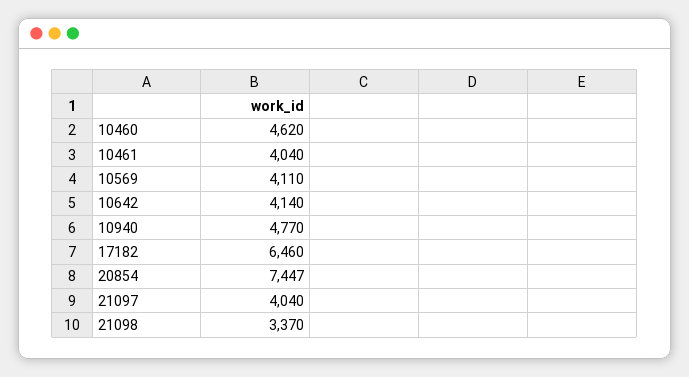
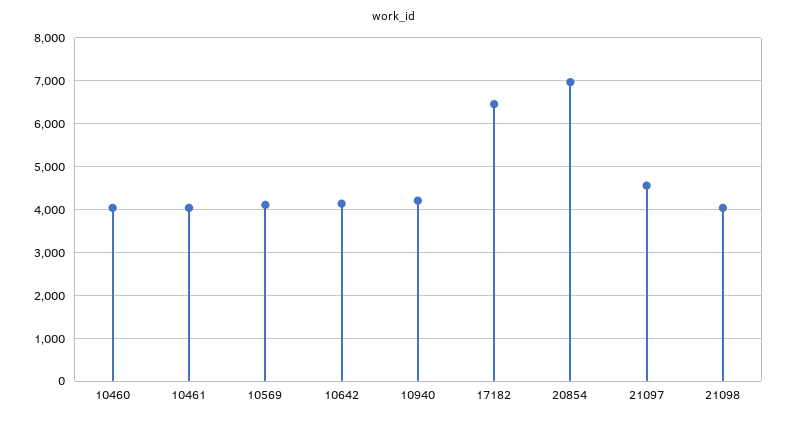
  {
-   "10460": 4620,
+   "10460": 4000,
    "10461": 4040,
    "10569": 4110,
    "10642": 4140,
-   "10940": 4770,
+   "10940": 4200,
    "17182": 6460,
-   "20854": 7447,
+   "20854": 7000,
-   "21097": 4040,
+   "21097": 4600,
-   "21098": 3370
+   "21098": 4000
  }

